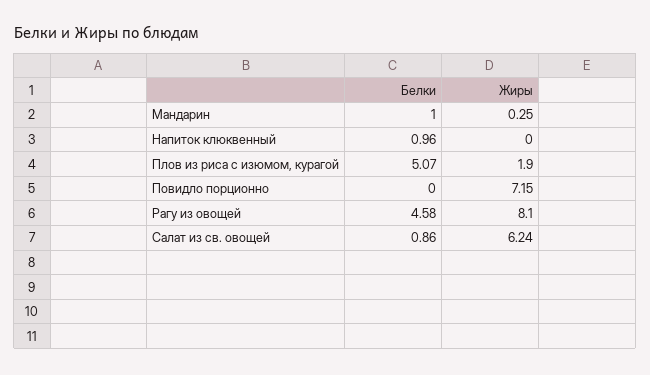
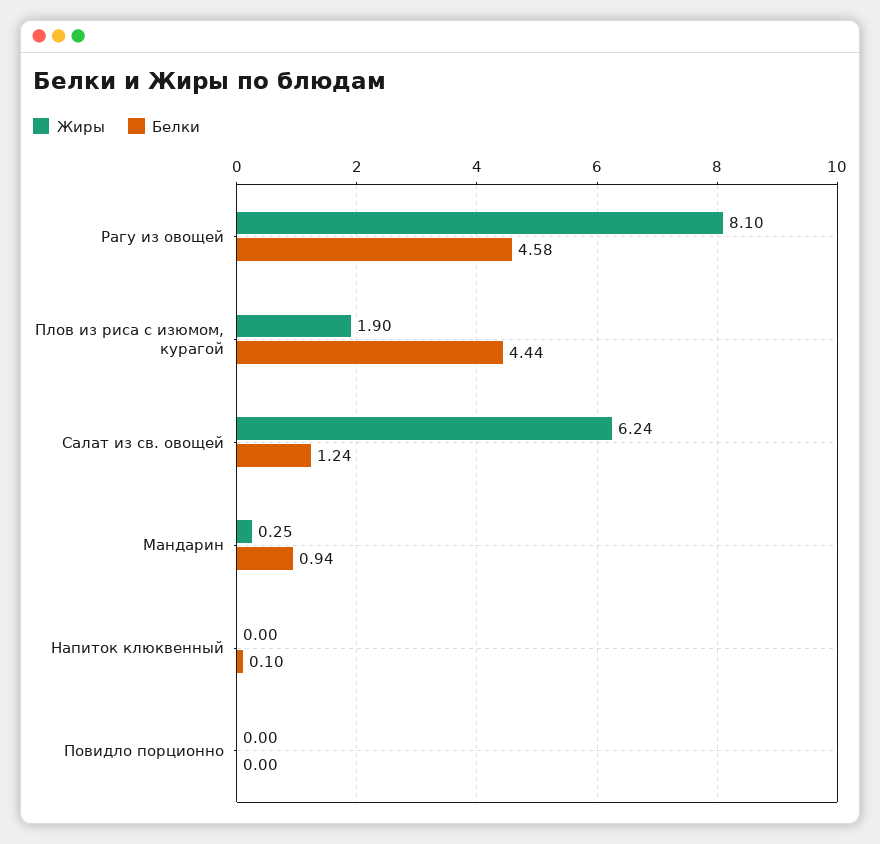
  {
    "Белки": {
-     "Мандарин": 1,
+     "Мандарин": 0.94,
-     "Напиток клюквенный": 0.96,
+     "Напиток клюквенный": 0.1,
-     "Плов из риса с изюмом, курагой": 5.07,
+     "Плов из риса с изюмом, курагой": 4.44,
      "Повидло порционно": 0,
      "Рагу из овощей": 4.58,
-     "Салат из св. овощей": 0.86
+     "Салат из св. овощей": 1.24
    },
    "Жиры": {
      "Мандарин": 0.25,
      "Напиток клюквенный": 0,
      "Плов из риса с изюмом, курагой": 1.9,
-     "Повидло порционно": 7.15,
+     "Повидло порционно": 0,
      "Рагу из овощей": 8.1,
      "Салат из св. овощей": 6.24
    }
  }

